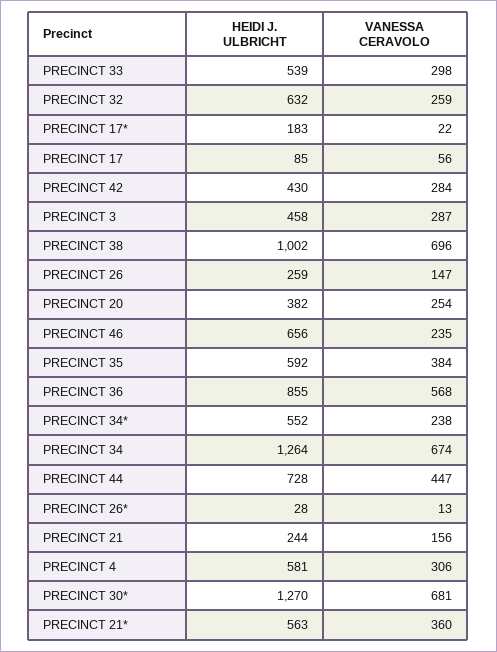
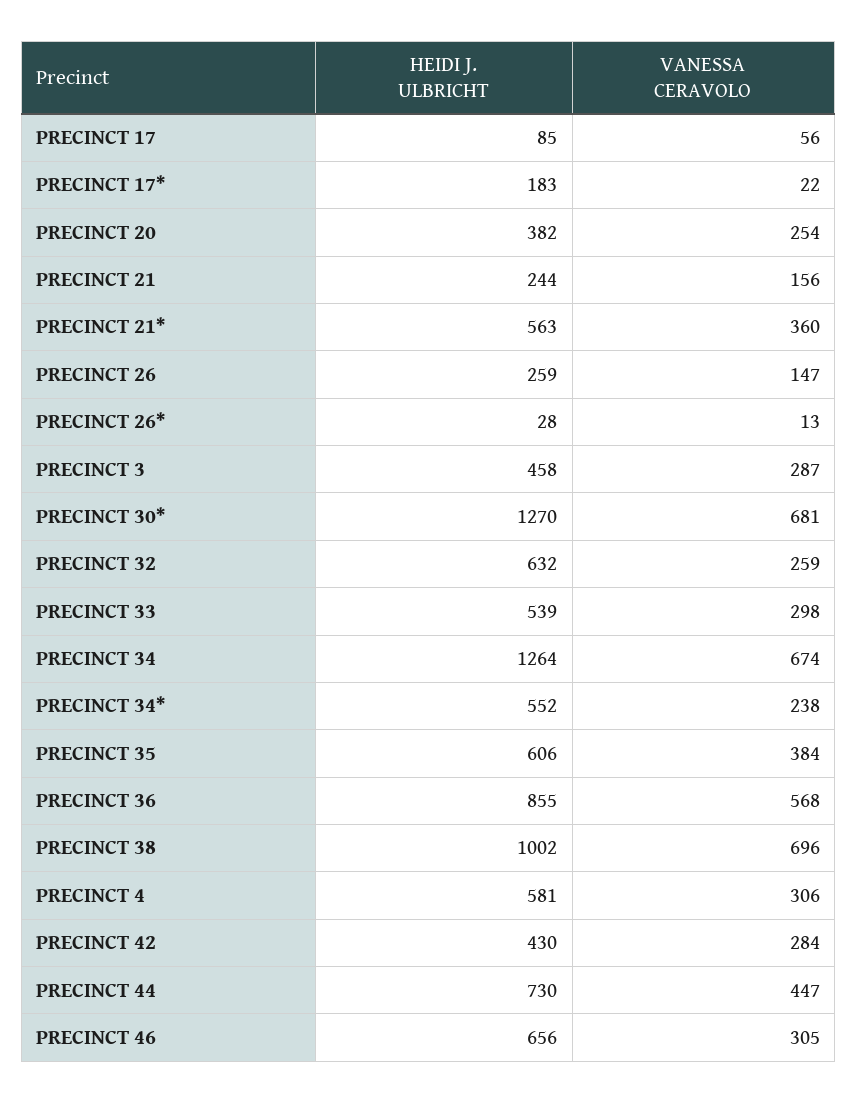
  {
    "HEIDI J. ULBRICHT": {
      "PRECINCT 33": 539,
      "PRECINCT 32": 632,
      "PRECINCT 17*": 183,
      "PRECINCT 17": 85,
      "PRECINCT 42": 430,
      "PRECINCT 3": 458,
      "PRECINCT 38": 1002,
      "PRECINCT 26": 259,
      "PRECINCT 20": 382,
      "PRECINCT 46": 656,
-     "PRECINCT 35": 592,
+     "PRECINCT 35": 606,
      "PRECINCT 36": 855,
      "PRECINCT 34*": 552,
      "PRECINCT 34": 1264,
-     "PRECINCT 44": 728,
+     "PRECINCT 44": 730,
      "PRECINCT 26*": 28,
      "PRECINCT 21": 244,
      "PRECINCT 4": 581,
      "PRECINCT 30*": 1270,
      "PRECINCT 21*": 563
    },
    "VANESSA CERAVOLO": {
      "PRECINCT 33": 298,
      "PRECINCT 32": 259,
      "PRECINCT 17*": 22,
      "PRECINCT 17": 56,
      "PRECINCT 42": 284,
      "PRECINCT 3": 287,
      "PRECINCT 38": 696,
      "PRECINCT 26": 147,
      "PRECINCT 20": 254,
-     "PRECINCT 46": 235,
+     "PRECINCT 46": 305,
      "PRECINCT 35": 384,
      "PRECINCT 36": 568,
      "PRECINCT 34*": 238,
      "PRECINCT 34": 674,
      "PRECINCT 44": 447,
      "PRECINCT 26*": 13,
      "PRECINCT 21": 156,
      "PRECINCT 4": 306,
      "PRECINCT 30*": 681,
      "PRECINCT 21*": 360
    }
  }

